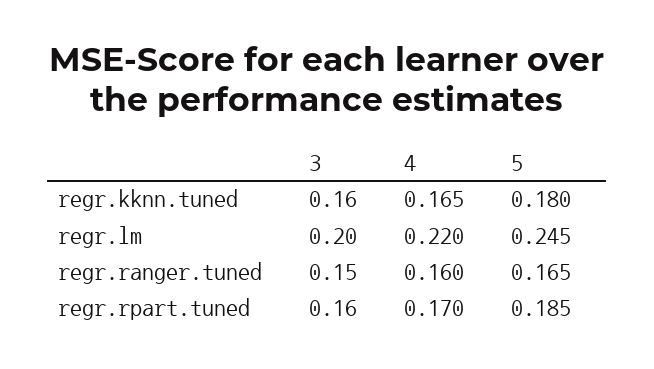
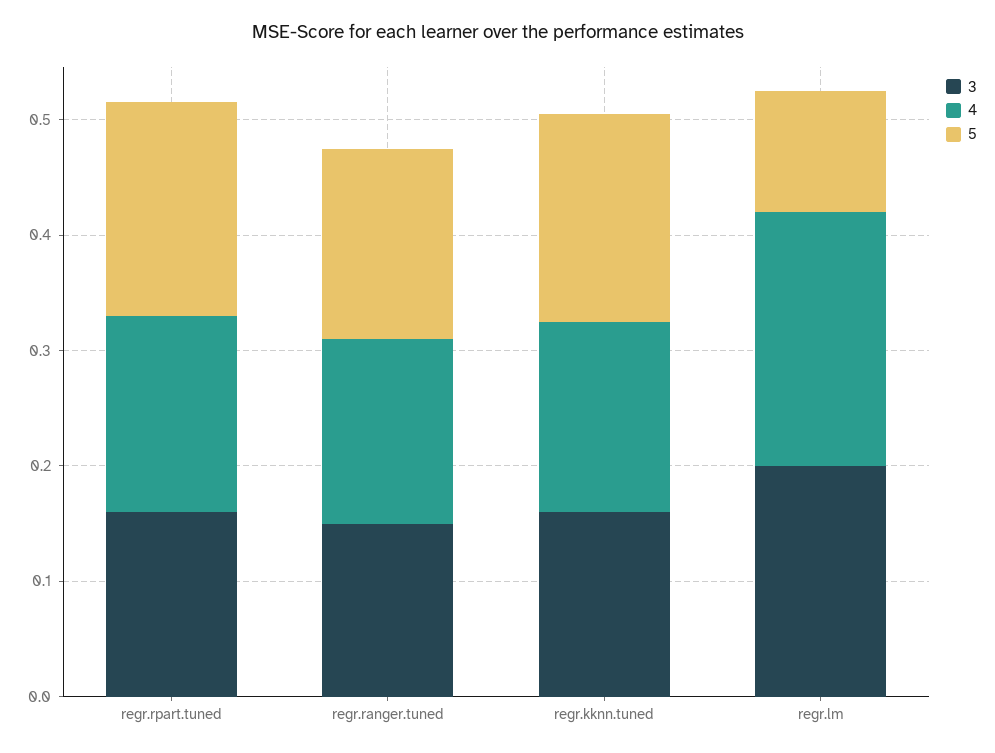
  {
    "3": {
      "regr.kknn.tuned": 0.16,
      "regr.lm": 0.2,
      "regr.ranger.tuned": 0.15,
      "regr.rpart.tuned": 0.16
    },
    "4": {
      "regr.kknn.tuned": 0.165,
      "regr.lm": 0.22,
      "regr.ranger.tuned": 0.16,
      "regr.rpart.tuned": 0.17
    },
    "5": {
      "regr.kknn.tuned": 0.18,
-     "regr.lm": 0.245,
+     "regr.lm": 0.1,
      "regr.ranger.tuned": 0.165,
      "regr.rpart.tuned": 0.185
    }
  }

